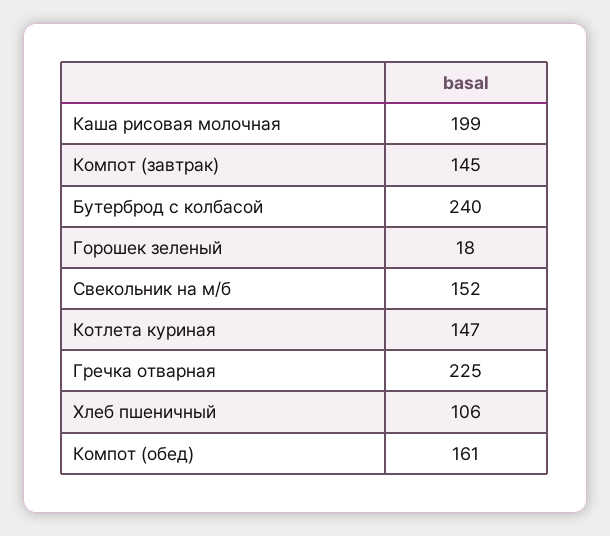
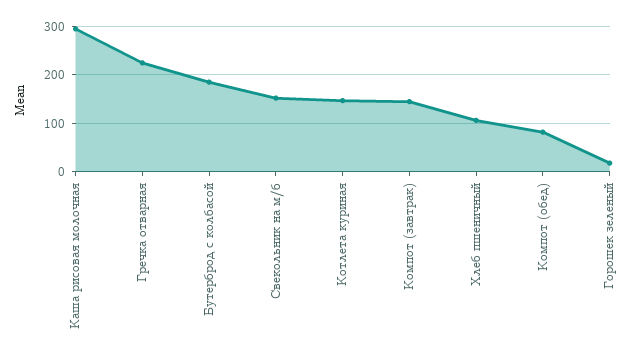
  {
-   "Каша рисовая молочная": 199,
+   "Каша рисовая молочная": 300,
    "Компот (завтрак)": 145,
-   "Бутерброд с колбасой": 240,
+   "Бутерброд с колбасой": 180,
    "Горошек зеленый": 18,
    "Свекольник на м/б": 152,
    "Котлета куриная": 147,
    "Гречка отварная": 225,
    "Хлеб пшеничный": 106,
-   "Компот (обед)": 161
+   "Компот (обед)": 80
  }

